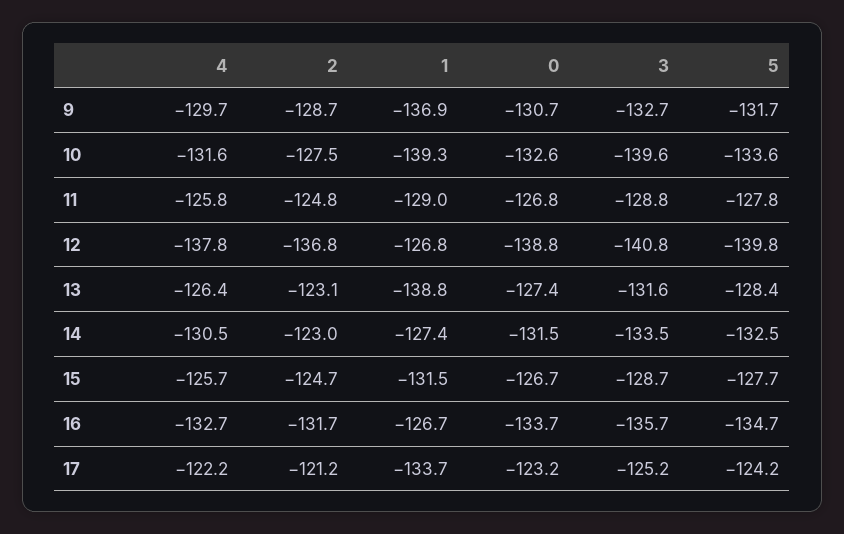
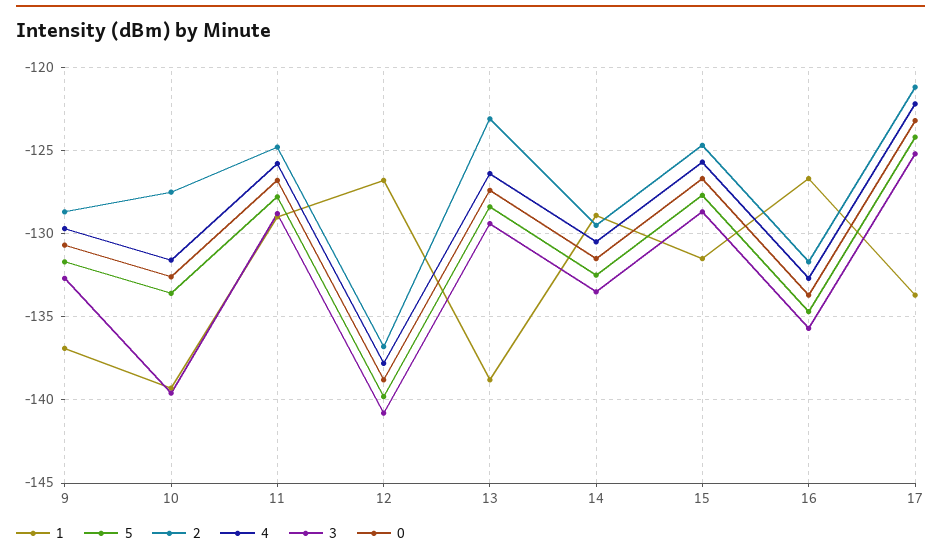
  {
    "4": {
      "9": -129.7,
      "10": -131.6,
      "11": -125.8,
      "12": -137.8,
      "13": -126.4,
      "14": -130.5,
      "15": -125.7,
      "16": -132.7,
      "17": -122.2
    },
    "2": {
      "9": -128.7,
      "10": -127.5,
      "11": -124.8,
      "12": -136.8,
      "13": -123.1,
-     "14": -123,
+     "14": -129.5,
      "15": -124.7,
      "16": -131.7,
      "17": -121.2
    },
    "1": {
      "9": -136.9,
      "10": -139.3,
      "11": -129,
      "12": -126.8,
      "13": -138.8,
-     "14": -127.4,
+     "14": -129,
      "15": -131.5,
      "16": -126.7,
      "17": -133.7
    },
    "0": {
      "9": -130.7,
      "10": -132.6,
      "11": -126.8,
      "12": -138.8,
      "13": -127.4,
      "14": -131.5,
      "15": -126.7,
      "16": -133.7,
      "17": -123.2
    },
    "3": {
      "9": -132.7,
      "10": -139.6,
      "11": -128.8,
      "12": -140.8,
-     "13": -131.6,
+     "13": -129.5,
      "14": -133.5,
      "15": -128.7,
      "16": -135.7,
      "17": -125.2
    },
    "5": {
      "9": -131.7,
      "10": -133.6,
      "11": -127.8,
      "12": -139.8,
      "13": -128.4,
      "14": -132.5,
      "15": -127.7,
      "16": -134.7,
      "17": -124.2
    }
  }

